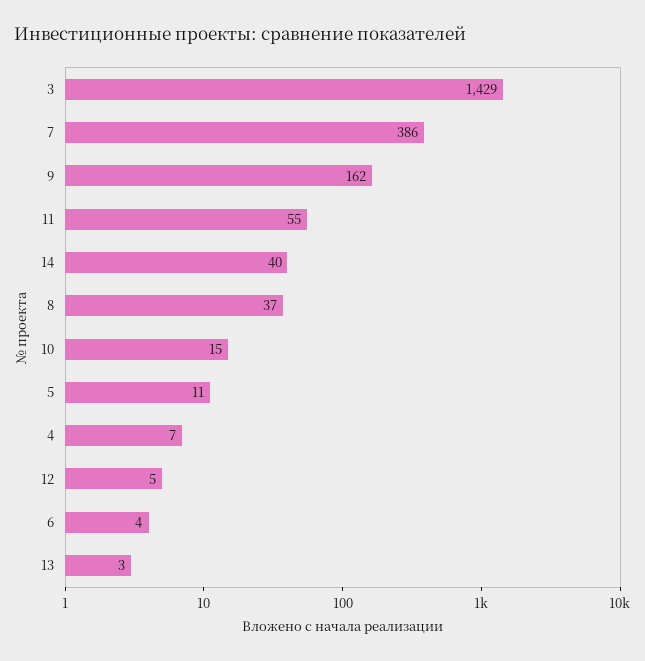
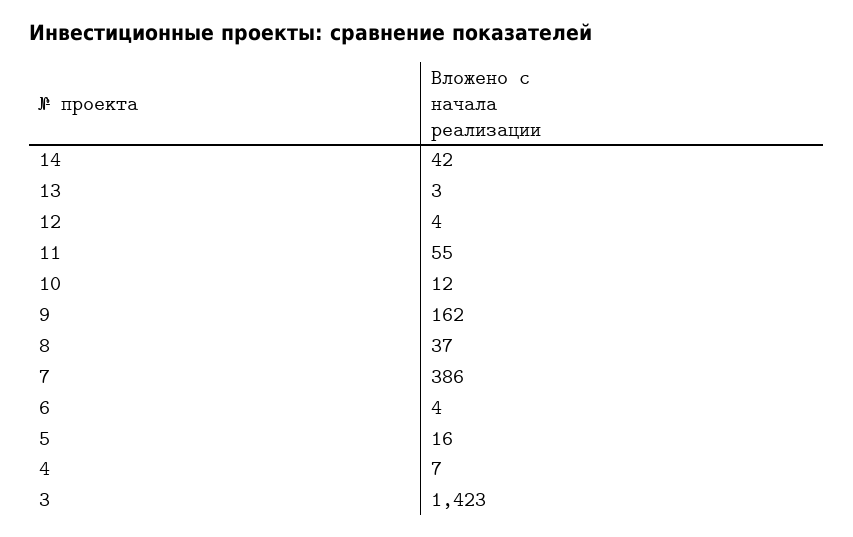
  {
-   "3": 1429,
+   "3": 1423,
    "7": 386,
    "9": 162,
    "11": 55,
-   "14": 40,
+   "14": 42,
    "8": 37,
-   "10": 15,
+   "10": 12,
-   "5": 11,
+   "5": 16,
    "4": 7,
-   "12": 5,
+   "12": 4,
    "6": 4,
    "13": 3
  }

